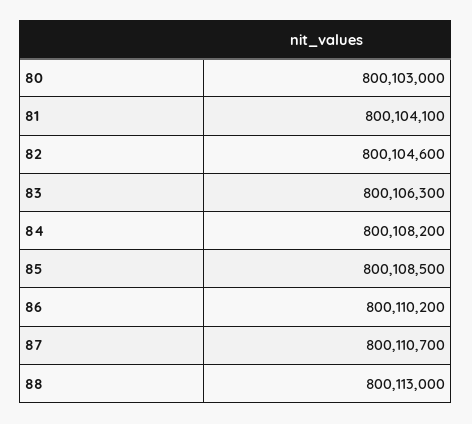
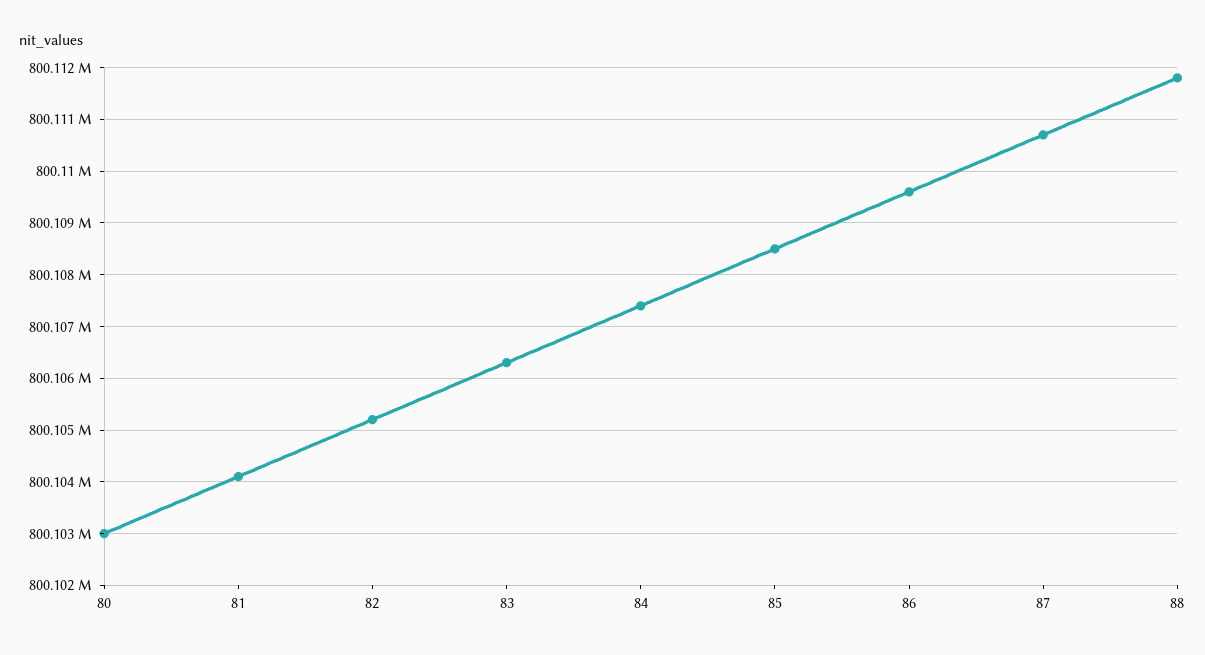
  {
    "80": 800103000,
    "81": 800104100,
-   "82": 800104600,
+   "82": 800105200,
    "83": 800106300,
-   "84": 800108200,
+   "84": 800107400,
    "85": 800108500,
-   "86": 800110200,
+   "86": 800109600,
    "87": 800110700,
-   "88": 800113000
+   "88": 800111800
  }

